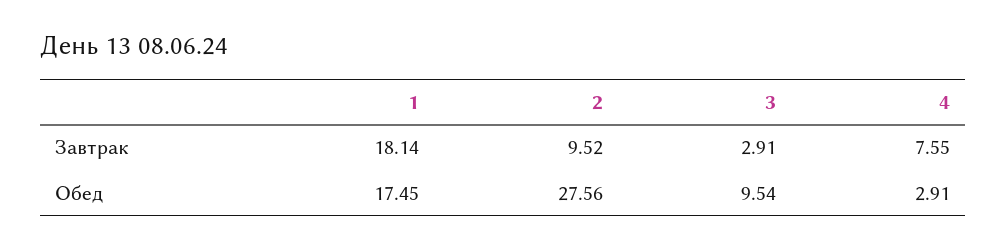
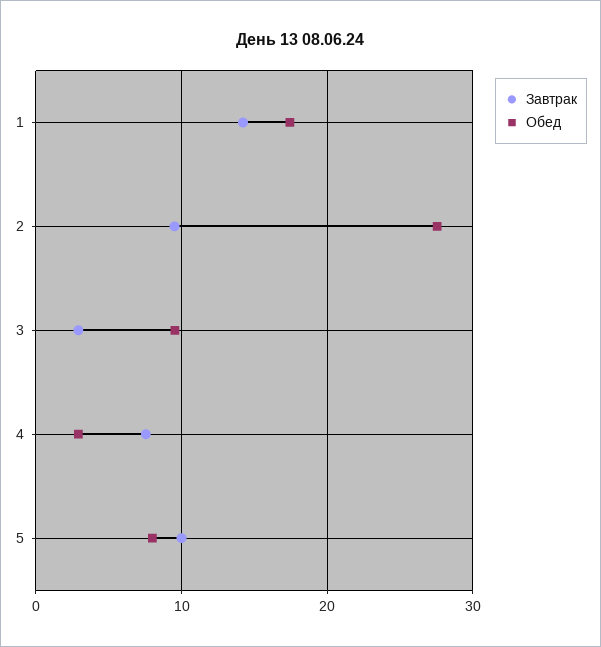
  {
    "Завтрак": {
-     "1": 18.14,
+     "1": 14,
      "2": 9.52,
      "3": 2.91,
-     "4": 7.55
+     "4": 7.55,
+     "5": 10
    },
    "Обед": {
      "1": 17.45,
      "2": 27.56,
      "3": 9.54,
-     "4": 2.91
+     "4": 2.91,
+     "5": 8
    }
  }

